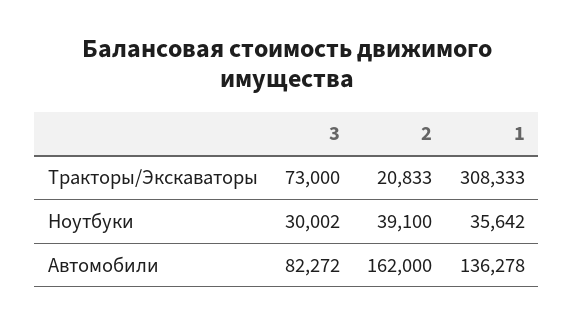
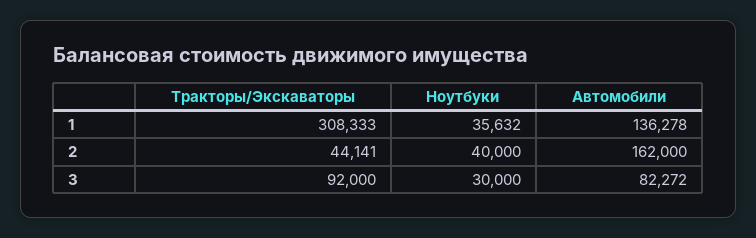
  {
    "3": {
-     "Тракторы/Экскаваторы": 73000,
+     "Тракторы/Экскаваторы": 92000,
-     "Ноутбуки": 30002,
+     "Ноутбуки": 30000,
      "Автомобили": 82272
    },
    "2": {
-     "Тракторы/Экскаваторы": 20833,
+     "Тракторы/Экскаваторы": 44141,
-     "Ноутбуки": 39100,
+     "Ноутбуки": 40000,
      "Автомобили": 162000
    },
    "1": {
      "Тракторы/Экскаваторы": 308333,
-     "Ноутбуки": 35642,
+     "Ноутбуки": 35632,
      "Автомобили": 136278
    }
  }

